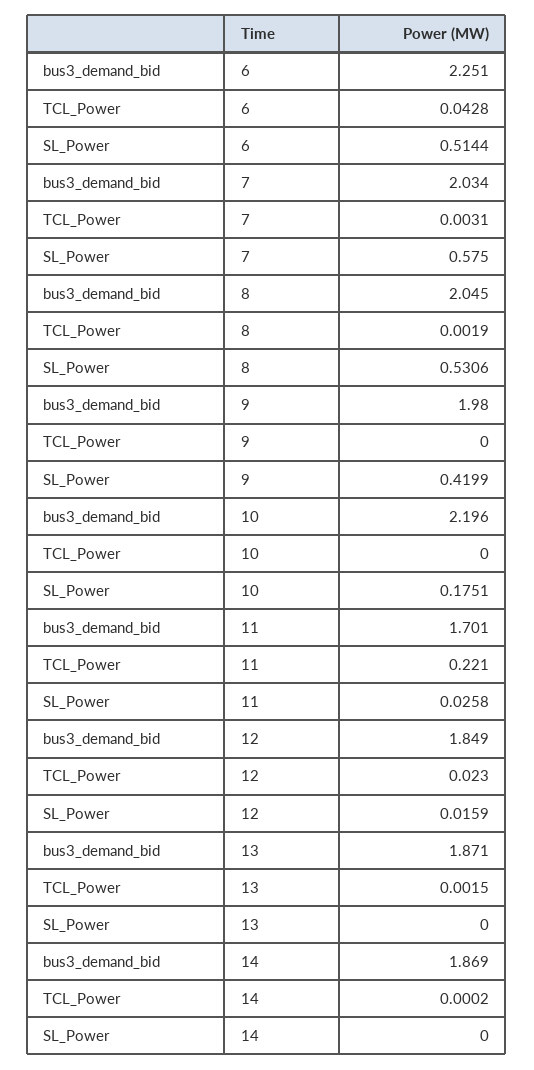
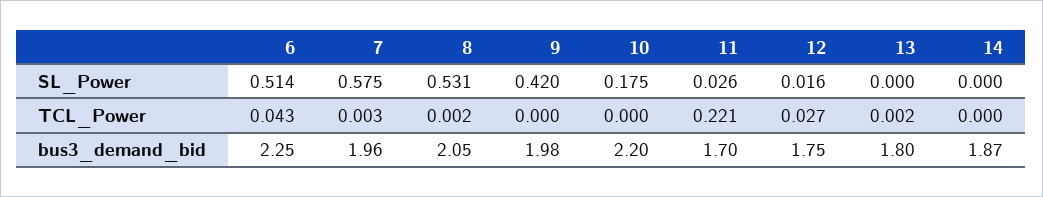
  {
    "bus3_demand_bid": {
      "6": 2.251,
-     "7": 2.034,
+     "7": 1.96,
      "8": 2.045,
      "9": 1.98,
      "10": 2.196,
      "11": 1.701,
-     "12": 1.849,
+     "12": 1.75,
-     "13": 1.871,
+     "13": 1.8,
      "14": 1.869
    },
    "TCL_Power": {
      "6": 0.0428,
      "7": 0.0031,
      "8": 0.0019,
      "9": 0,
      "10": 0,
      "11": 0.221,
-     "12": 0.023,
+     "12": 0.027,
      "13": 0.0015,
      "14": 0.0002
    },
    "SL_Power": {
      "6": 0.5144,
      "7": 0.575,
      "8": 0.5306,
      "9": 0.4199,
      "10": 0.1751,
      "11": 0.0258,
      "12": 0.0159,
      "13": 0,
      "14": 0
    }
  }

